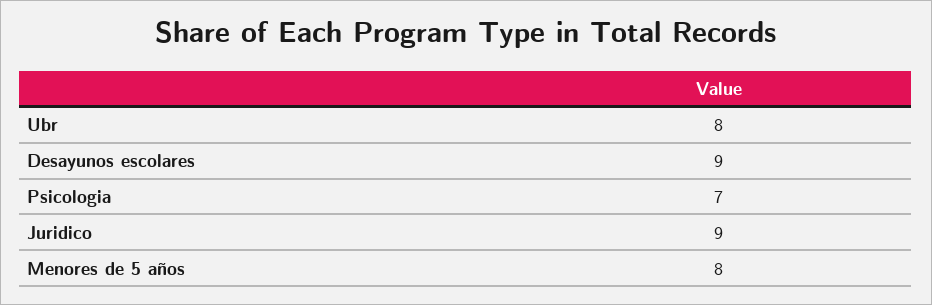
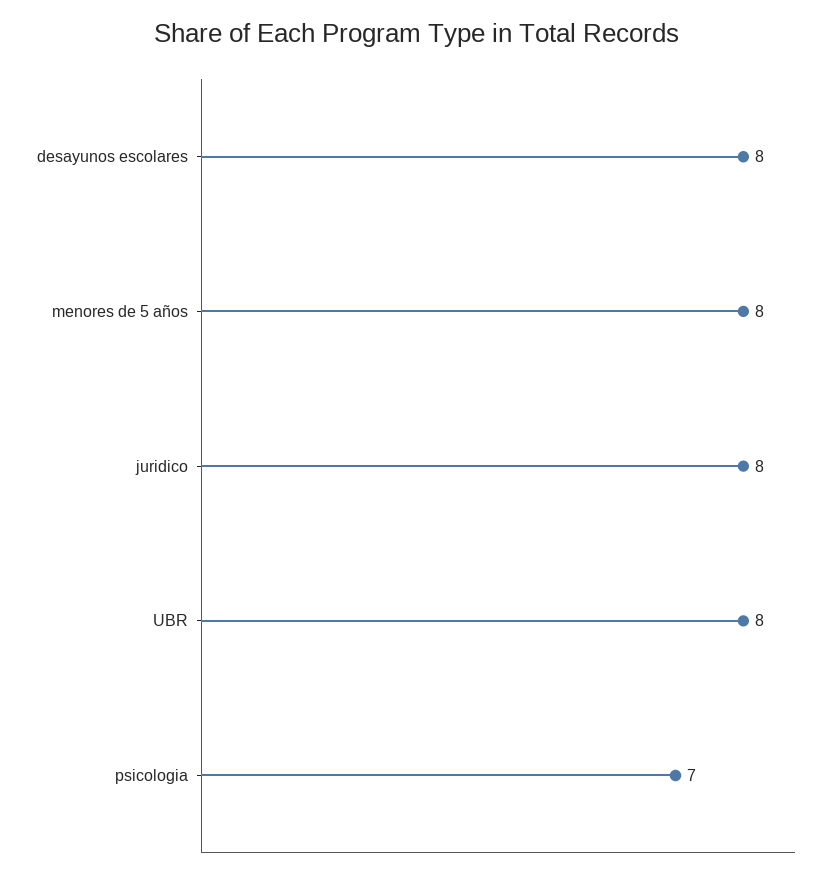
  {
    "Ubr": 8,
-   "Desayunos escolares": 9,
+   "Desayunos escolares": 8,
    "Psicologia": 7,
-   "Juridico": 9,
+   "Juridico": 8,
    "Menores de 5 años": 8
  }

